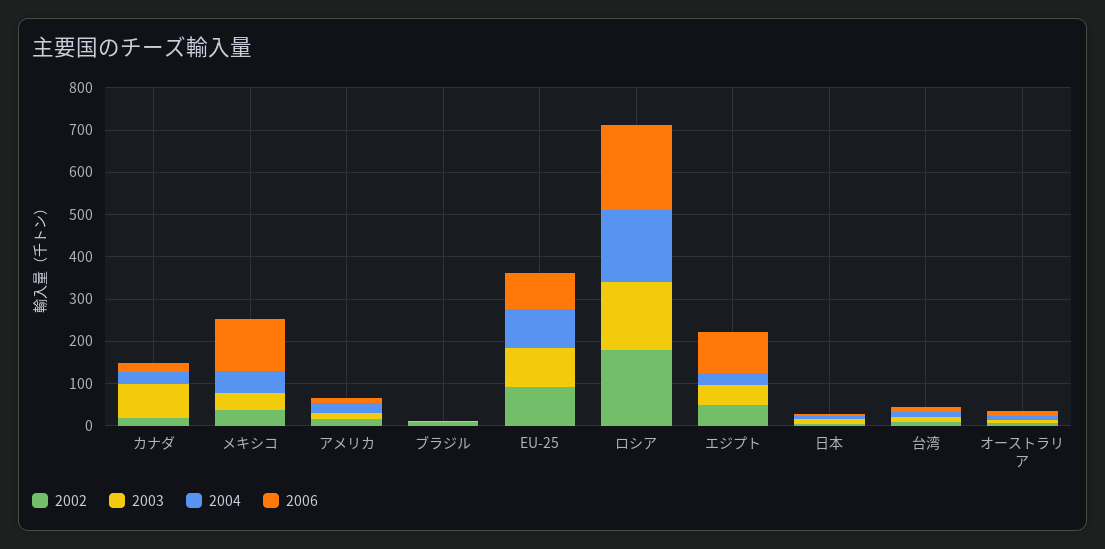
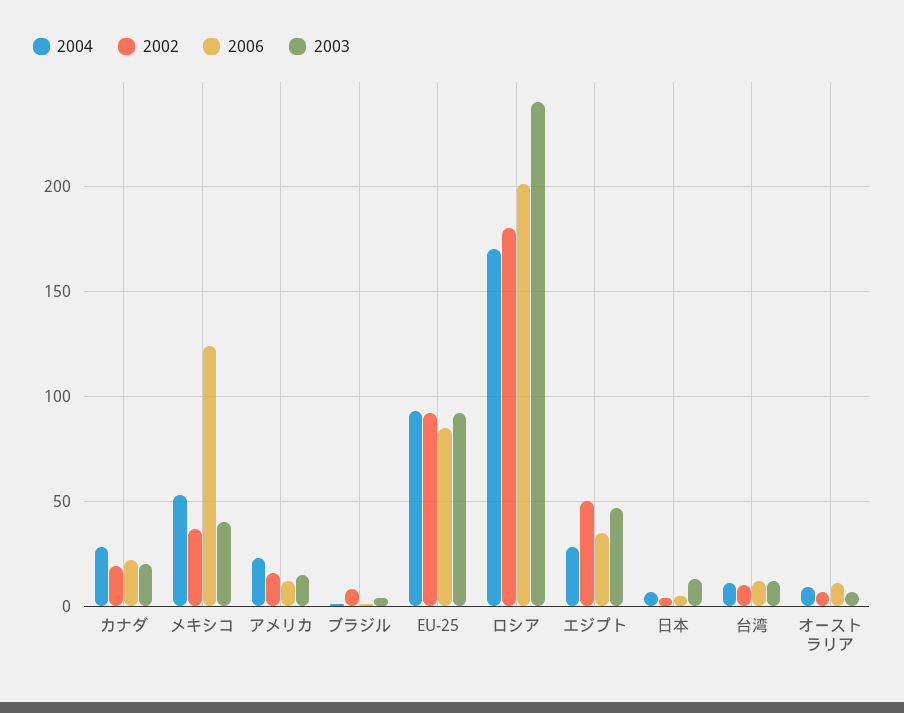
  {
    "2002": {
      "カナダ": 20,
      "メキシコ": 35,
      "アメリカ": 15,
      "ブラジル": 10,
      "EU-25": 90,
      "ロシア": 180,
      "エジプト": 50,
      "日本": 5,
      "台湾": 10,
      "オーストラリア": 5
    },
    "2003": {
-     "カナダ": 80,
+     "カナダ": 20,
      "メキシコ": 40,
      "アメリカ": 15,
      "ブラジル": 5,
      "EU-25": 90,
-     "ロシア": 160,
+     "ロシア": 240,
      "エジプト": 45,
      "日本": 15,
      "台湾": 10,
      "オーストラリア": 5
    },
    "2004": {
      "カナダ": 30,
      "メキシコ": 55,
      "アメリカ": 25,
      "ブラジル": 0,
      "EU-25": 95,
      "ロシア": 170,
      "エジプト": 30,
      "日本": 5,
      "台湾": 10,
      "オーストラリア": 10
    },
    "2006": {
      "カナダ": 20,
      "メキシコ": 125,
      "アメリカ": 10,
      "ブラジル": 0,
      "EU-25": 85,
      "ロシア": 200,
-     "エジプト": 100,
+     "エジプト": 35,
      "日本": 5,
      "台湾": 10,
      "オーストラリア": 10
    }
  }

